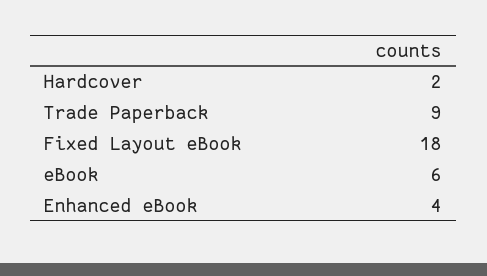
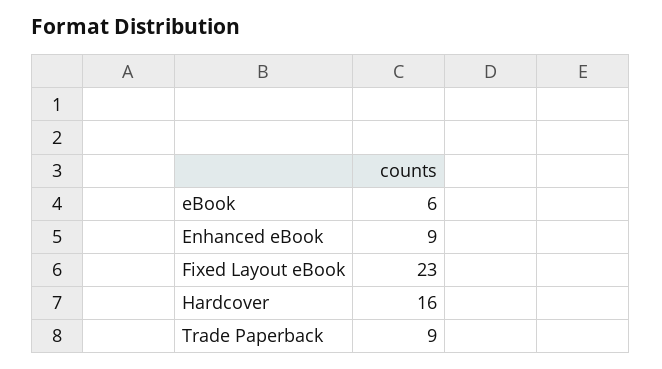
  {
-   "Hardcover": 2,
+   "Hardcover": 16,
    "Trade Paperback": 9,
-   "Fixed Layout eBook": 18,
+   "Fixed Layout eBook": 23,
    "eBook": 6,
-   "Enhanced eBook": 4
+   "Enhanced eBook": 9
  }

